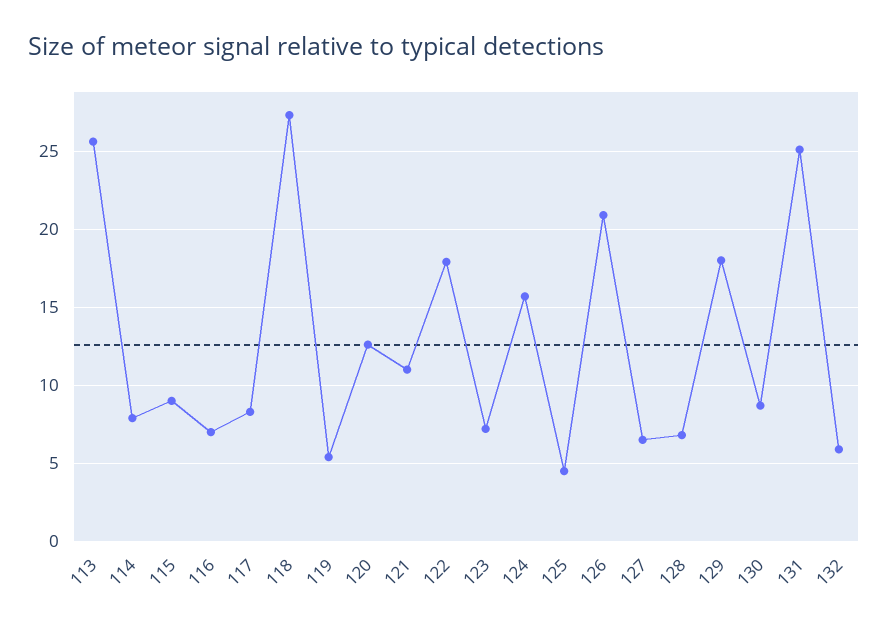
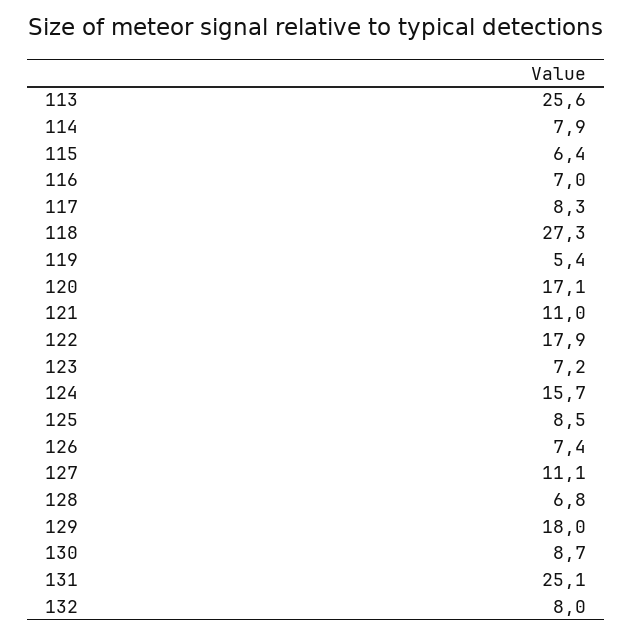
  {
    "113": 25.6,
    "114": 7.9,
-   "115": 9,
+   "115": 6.4,
    "116": 7,
    "117": 8.3,
    "118": 27.3,
    "119": 5.4,
-   "120": 12.5,
+   "120": 17.1,
    "121": 11,
    "122": 17.9,
    "123": 7.2,
    "124": 15.7,
-   "125": 4.5,
+   "125": 8.5,
-   "126": 21,
+   "126": 7.4,
-   "127": 6.5,
+   "127": 11.1,
    "128": 6.8,
    "129": 18,
    "130": 8.7,
    "131": 25.1,
-   "132": 6
+   "132": 8
  }

